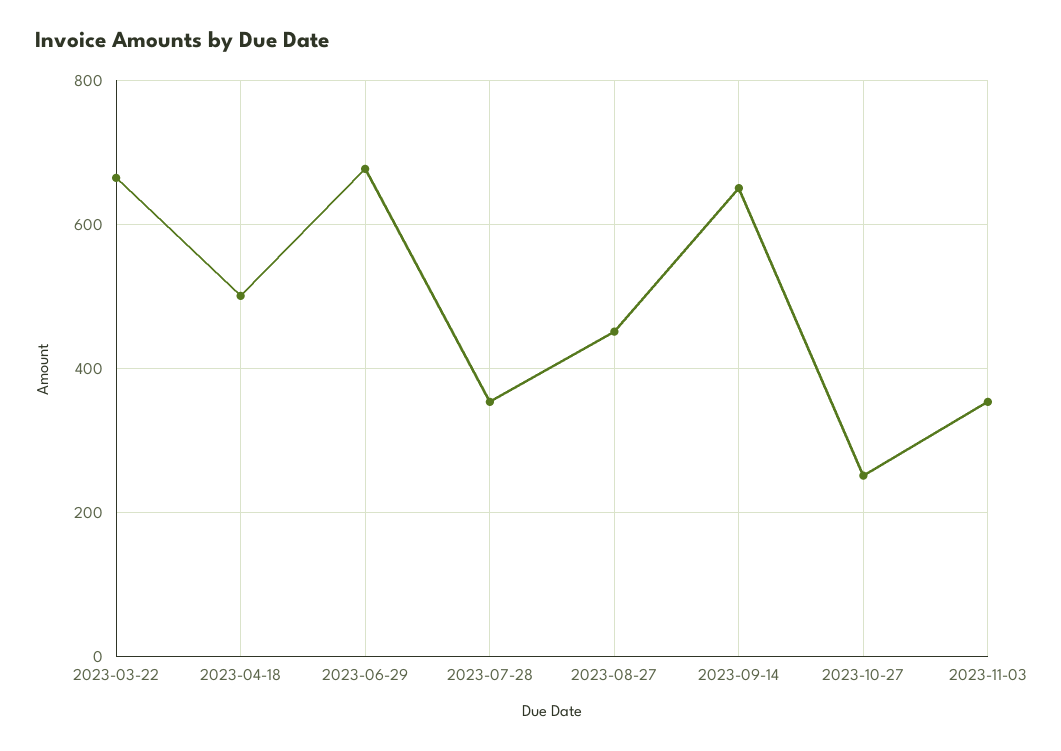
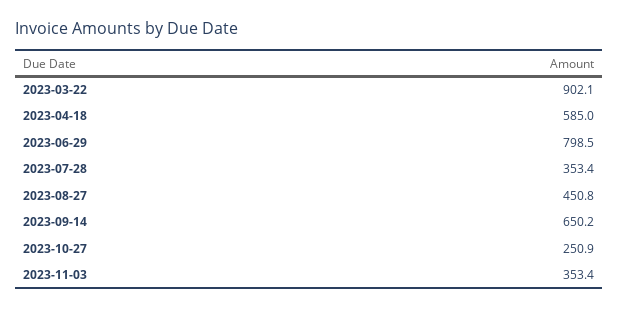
  {
-   "2023-03-22": 660,
+   "2023-03-22": 902.1,
-   "2023-04-18": 500,
+   "2023-04-18": 585,
-   "2023-06-29": 680,
+   "2023-06-29": 798.5,
    "2023-07-28": 353.4,
    "2023-08-27": 450.8,
    "2023-09-14": 650.2,
    "2023-10-27": 250.9,
    "2023-11-03": 353.4
  }

